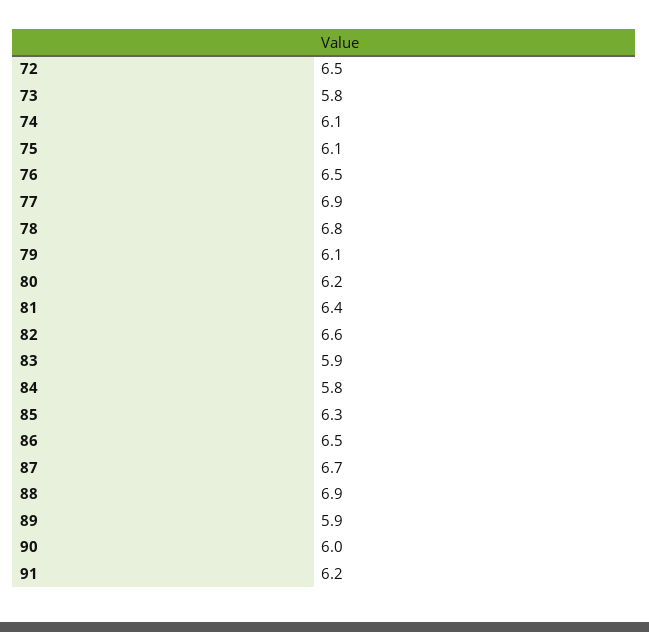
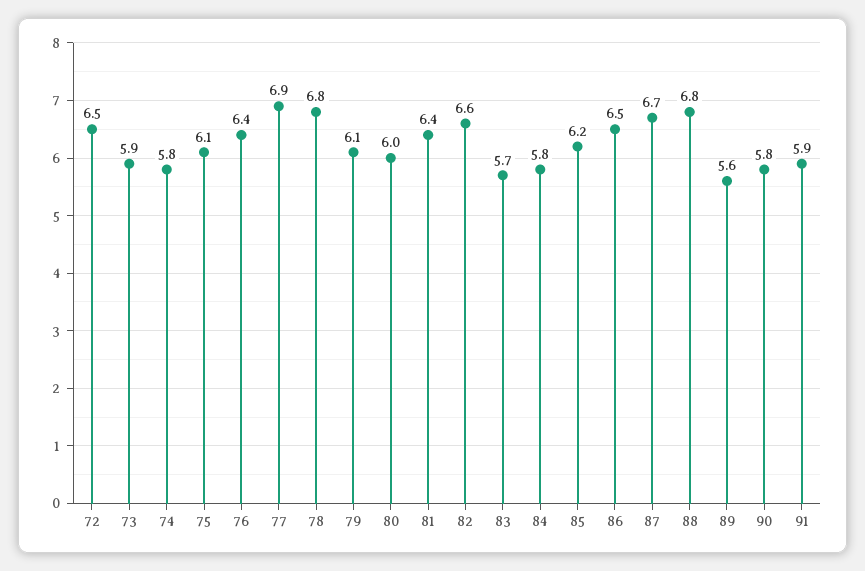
  {
    "72": 6.5,
-   "73": 5.8,
+   "73": 5.9,
-   "74": 6.1,
+   "74": 5.8,
    "75": 6.1,
-   "76": 6.5,
+   "76": 6.4,
    "77": 6.9,
    "78": 6.8,
    "79": 6.1,
-   "80": 6.2,
+   "80": 6,
    "81": 6.4,
    "82": 6.6,
-   "83": 5.9,
+   "83": 5.7,
    "84": 5.8,
-   "85": 6.3,
+   "85": 6.2,
    "86": 6.5,
    "87": 6.7,
-   "88": 6.9,
+   "88": 6.8,
-   "89": 5.9,
+   "89": 5.6,
-   "90": 6,
+   "90": 5.8,
-   "91": 6.2
+   "91": 5.9
  }

